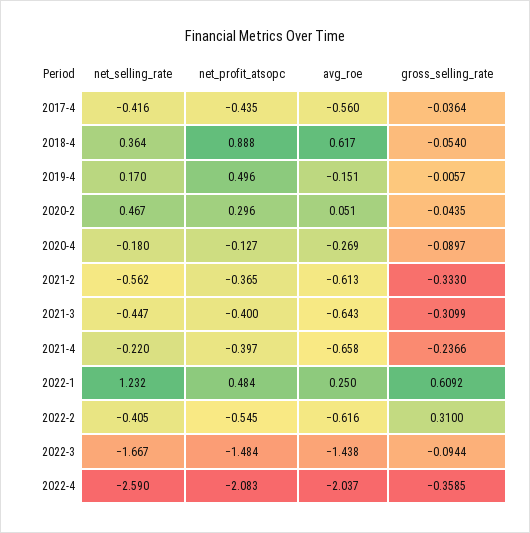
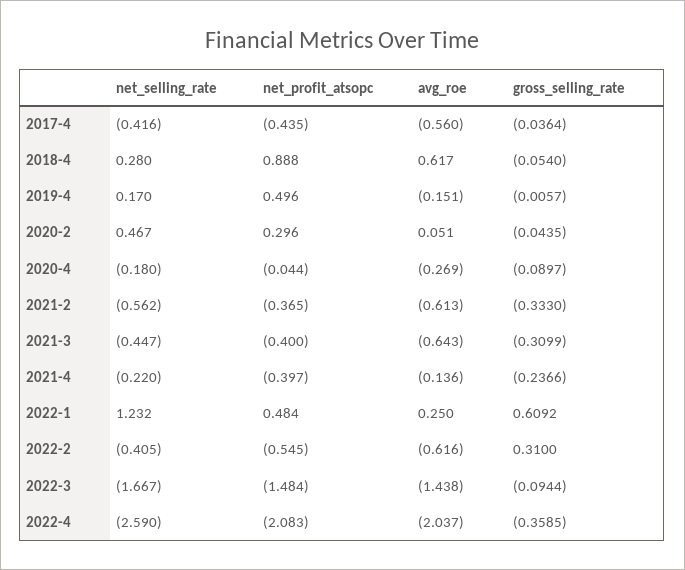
  {
    "net_selling_rate": {
      "2017-4": -0.416,
-     "2018-4": 0.364,
+     "2018-4": 0.28,
      "2019-4": 0.17,
      "2020-2": 0.467,
      "2020-4": -0.18,
      "2021-2": -0.562,
      "2021-3": -0.447,
      "2021-4": -0.22,
      "2022-1": 1.232,
      "2022-2": -0.405,
      "2022-3": -1.667,
      "2022-4": -2.59
    },
    "net_profit_atsopc": {
      "2017-4": -0.435,
      "2018-4": 0.888,
      "2019-4": 0.496,
      "2020-2": 0.296,
-     "2020-4": -0.127,
+     "2020-4": -0.044,
      "2021-2": -0.365,
      "2021-3": -0.4,
      "2021-4": -0.397,
      "2022-1": 0.484,
      "2022-2": -0.545,
      "2022-3": -1.484,
      "2022-4": -2.083
    },
    "avg_roe": {
      "2017-4": -0.56,
      "2018-4": 0.617,
      "2019-4": -0.151,
      "2020-2": 0.051,
      "2020-4": -0.269,
      "2021-2": -0.613,
      "2021-3": -0.643,
-     "2021-4": -0.658,
+     "2021-4": -0.136,
      "2022-1": 0.25,
      "2022-2": -0.616,
      "2022-3": -1.438,
      "2022-4": -2.037
    },
    "gross_selling_rate": {
      "2017-4": -0.0364,
      "2018-4": -0.054,
      "2019-4": -0.0057,
      "2020-2": -0.0435,
      "2020-4": -0.0897,
      "2021-2": -0.333,
      "2021-3": -0.3099,
      "2021-4": -0.2366,
      "2022-1": 0.6092,
      "2022-2": 0.31,
      "2022-3": -0.0944,
      "2022-4": -0.3585
    }
  }

